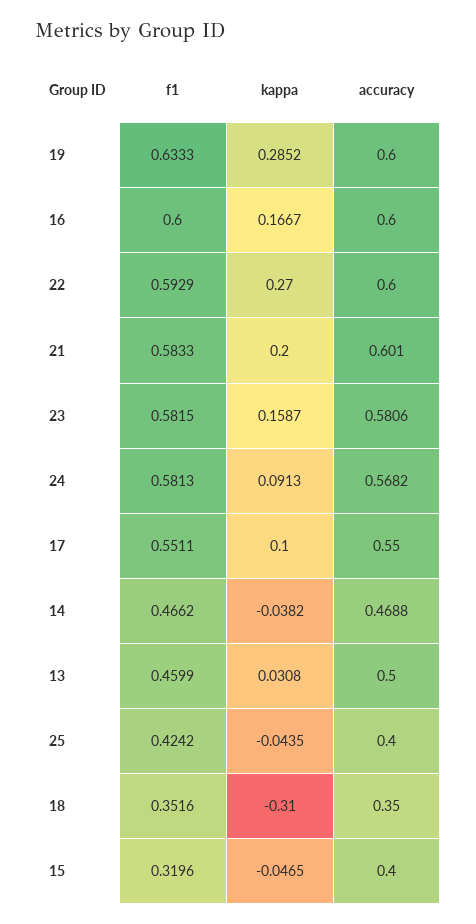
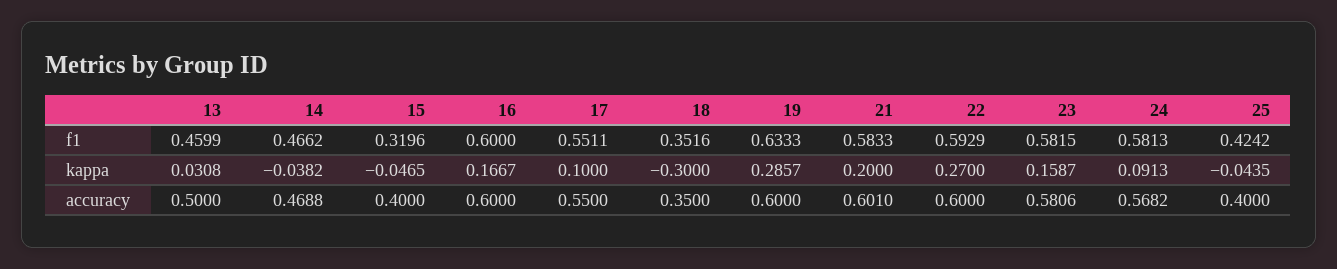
  {
    "f1": {
      "19": 0.6333,
      "16": 0.6,
      "22": 0.5929,
      "21": 0.5833,
      "23": 0.5815,
      "24": 0.5813,
      "17": 0.5511,
      "14": 0.4662,
      "13": 0.4599,
      "25": 0.4242,
      "18": 0.3516,
      "15": 0.3196
    },
    "kappa": {
-     "19": 0.2852,
+     "19": 0.2857,
      "16": 0.1667,
      "22": 0.27,
      "21": 0.2,
      "23": 0.1587,
      "24": 0.0913,
      "17": 0.1,
      "14": -0.0382,
      "13": 0.0308,
      "25": -0.0435,
-     "18": -0.31,
+     "18": -0.3,
      "15": -0.0465
    },
    "accuracy": {
      "19": 0.6,
      "16": 0.6,
      "22": 0.6,
      "21": 0.601,
      "23": 0.5806,
      "24": 0.5682,
      "17": 0.55,
      "14": 0.4688,
      "13": 0.5,
      "25": 0.4,
      "18": 0.35,
      "15": 0.4
    }
  }

